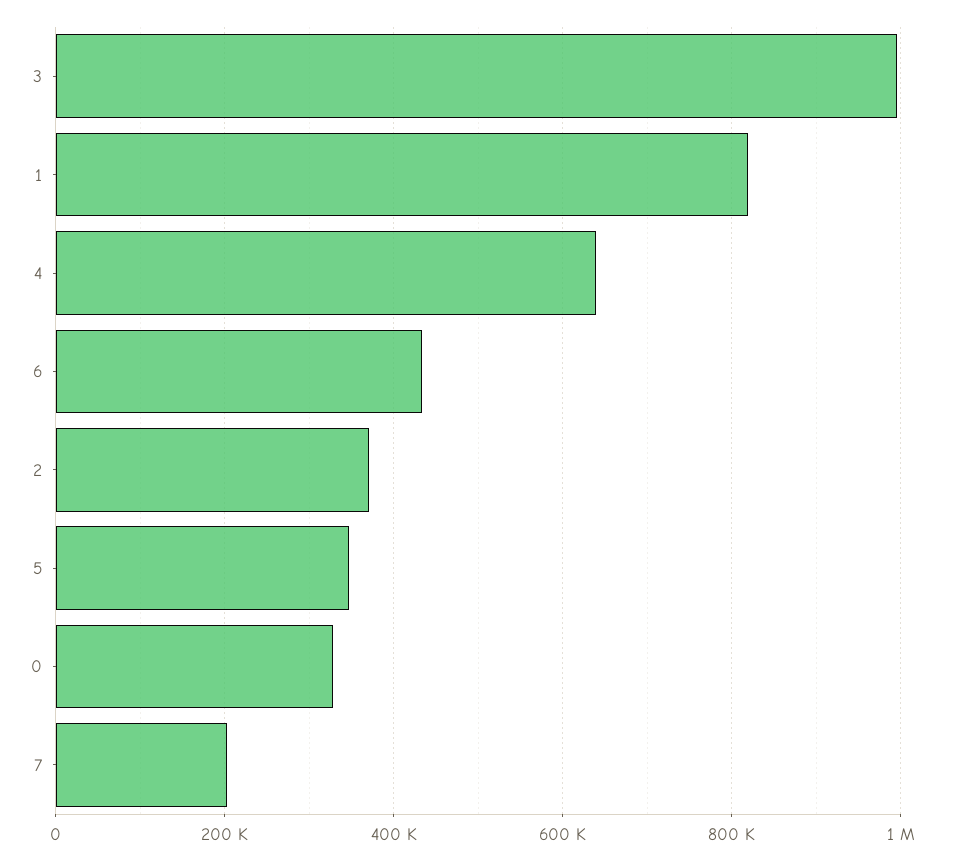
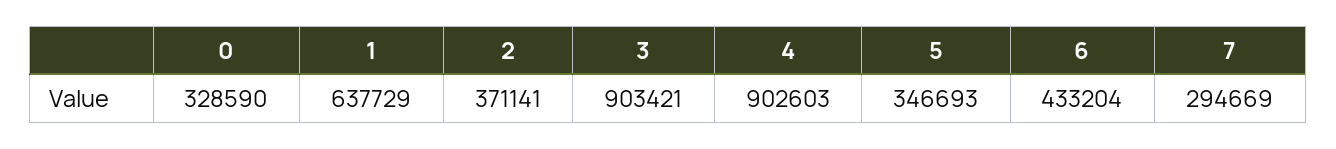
  {
-   "3": 1000000,
+   "3": 903421,
-   "1": 820000,
+   "1": 637729,
-   "4": 640000,
+   "4": 902603,
    "6": 433204,
    "2": 371141,
    "5": 346693,
    "0": 328590,
-   "7": 200000
+   "7": 294669
  }

